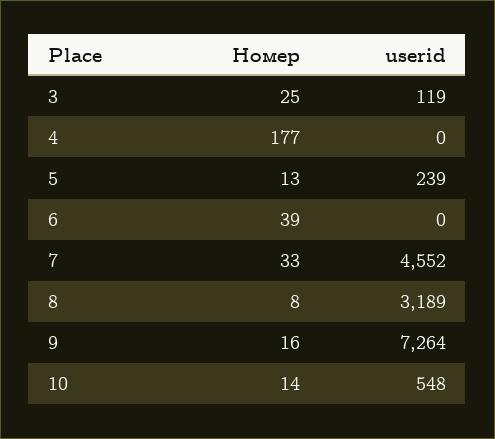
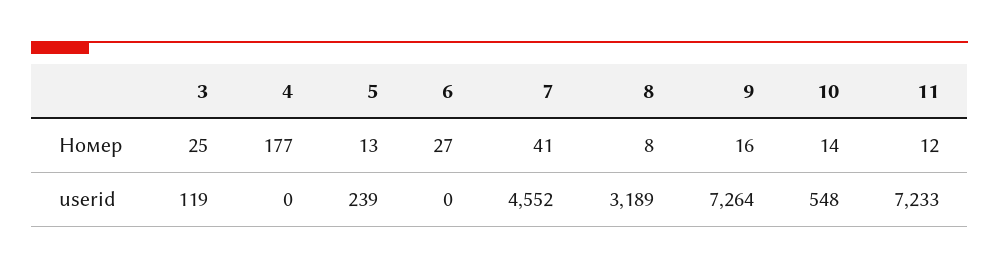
  {
    "Номер": {
      "3": 25,
      "4": 177,
      "5": 13,
-     "6": 39,
+     "6": 27,
-     "7": 33,
+     "7": 41,
      "8": 8,
      "9": 16,
-     "10": 14
+     "10": 14,
+     "11": 12
    },
    "userid": {
      "3": 119,
      "4": 0,
      "5": 239,
      "6": 0,
      "7": 4552,
      "8": 3189,
      "9": 7264,
-     "10": 548
+     "10": 548,
+     "11": 7233
    }
  }

